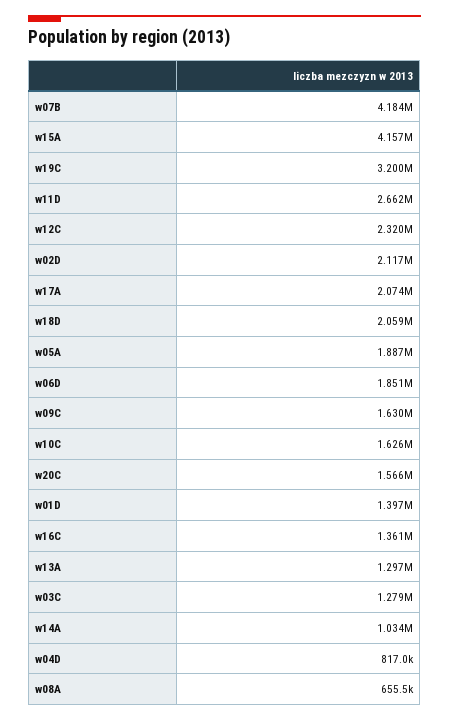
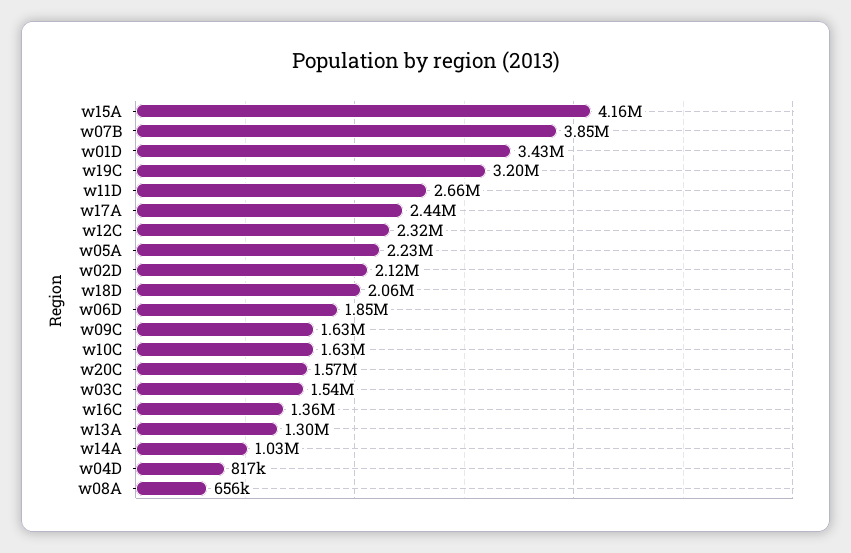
  {
-   "w07B": 4184000,
+   "w07B": 3850000,
    "w15A": 4157000,
    "w19C": 3200000,
    "w11D": 2662000,
    "w12C": 2320000,
    "w02D": 2117000,
-   "w17A": 2074000,
+   "w17A": 2440000,
    "w18D": 2059000,
-   "w05A": 1887000,
+   "w05A": 2230000,
    "w06D": 1851000,
    "w09C": 1630000,
    "w10C": 1626000,
    "w20C": 1566000,
-   "w01D": 1397000,
+   "w01D": 3430000,
    "w16C": 1361000,
    "w13A": 1297000,
-   "w03C": 1279000,
+   "w03C": 1540000,
    "w14A": 1034000,
    "w04D": 817000,
    "w08A": 655500
  }

